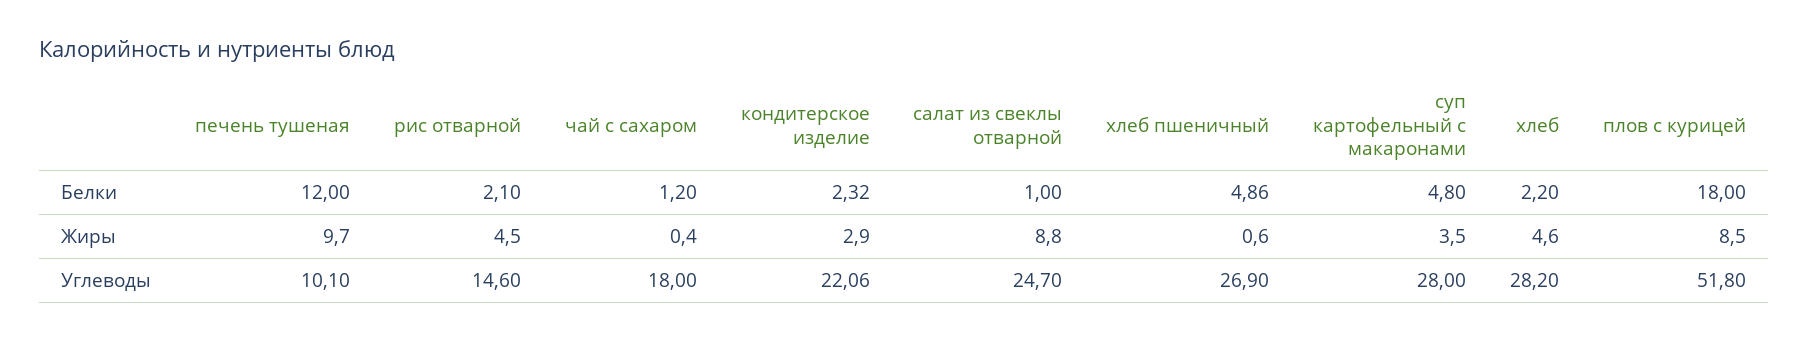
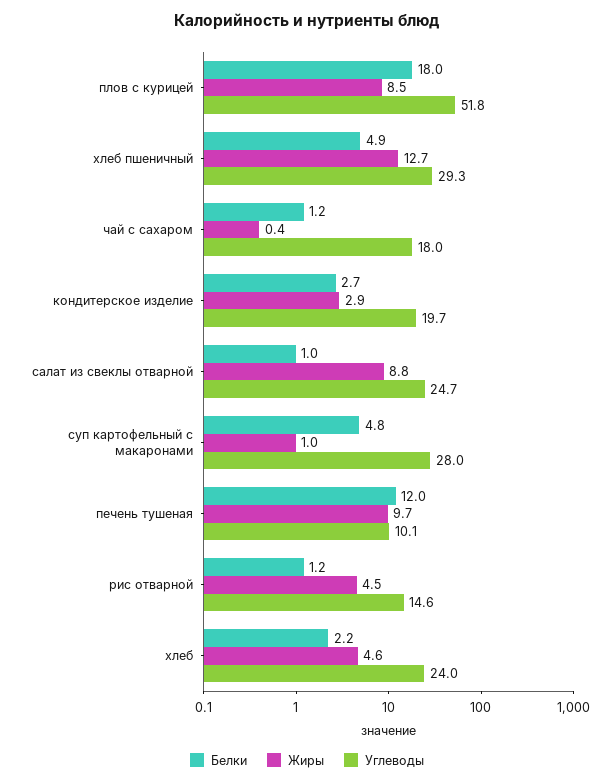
  {
    "Белки": {
      "печень тушеная": 12,
-     "рис отварной": 2.1,
+     "рис отварной": 1.2,
      "чай с сахаром": 1.2,
-     "кондитерское изделие": 2.32,
+     "кондитерское изделие": 2.7,
      "салат из свеклы отварной": 1,
      "хлеб пшеничный": 4.86,
      "суп картофельный с макаронами": 4.8,
      "хлеб": 2.2,
      "плов с курицей": 18
    },
    "Жиры": {
      "печень тушеная": 9.7,
      "рис отварной": 4.5,
      "чай с сахаром": 0.4,
      "кондитерское изделие": 2.9,
      "салат из свеклы отварной": 8.8,
-     "хлеб пшеничный": 0.6,
+     "хлеб пшеничный": 12.7,
-     "суп картофельный с макаронами": 3.5,
+     "суп картофельный с макаронами": 1,
      "хлеб": 4.6,
      "плов с курицей": 8.5
    },
    "Углеводы": {
      "печень тушеная": 10.1,
      "рис отварной": 14.6,
      "чай с сахаром": 18,
-     "кондитерское изделие": 22.06,
+     "кондитерское изделие": 19.7,
      "салат из свеклы отварной": 24.7,
-     "хлеб пшеничный": 26.9,
+     "хлеб пшеничный": 29.3,
      "суп картофельный с макаронами": 28,
-     "хлеб": 28.2,
+     "хлеб": 24,
      "плов с курицей": 51.8
    }
  }

